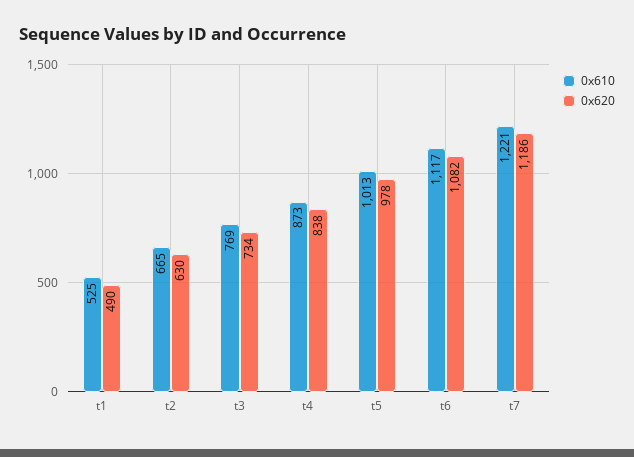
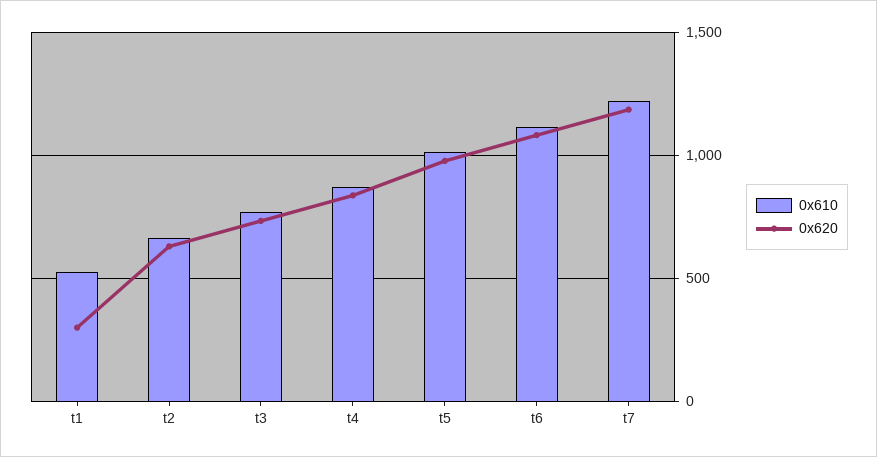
  {
    "0x610": {
      "t1": 525,
      "t2": 665,
      "t3": 769,
      "t4": 873,
      "t5": 1013,
      "t6": 1117,
      "t7": 1221
    },
    "0x620": {
-     "t1": 490,
+     "t1": 300,
      "t2": 630,
      "t3": 734,
      "t4": 838,
      "t5": 978,
      "t6": 1082,
      "t7": 1186
    }
  }

